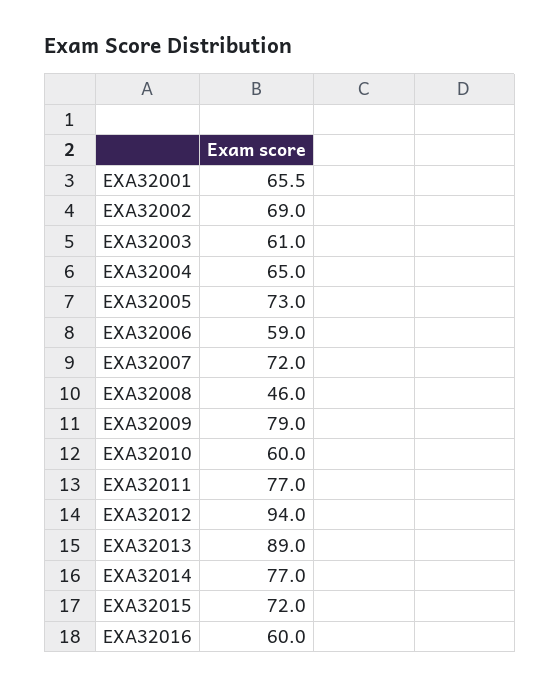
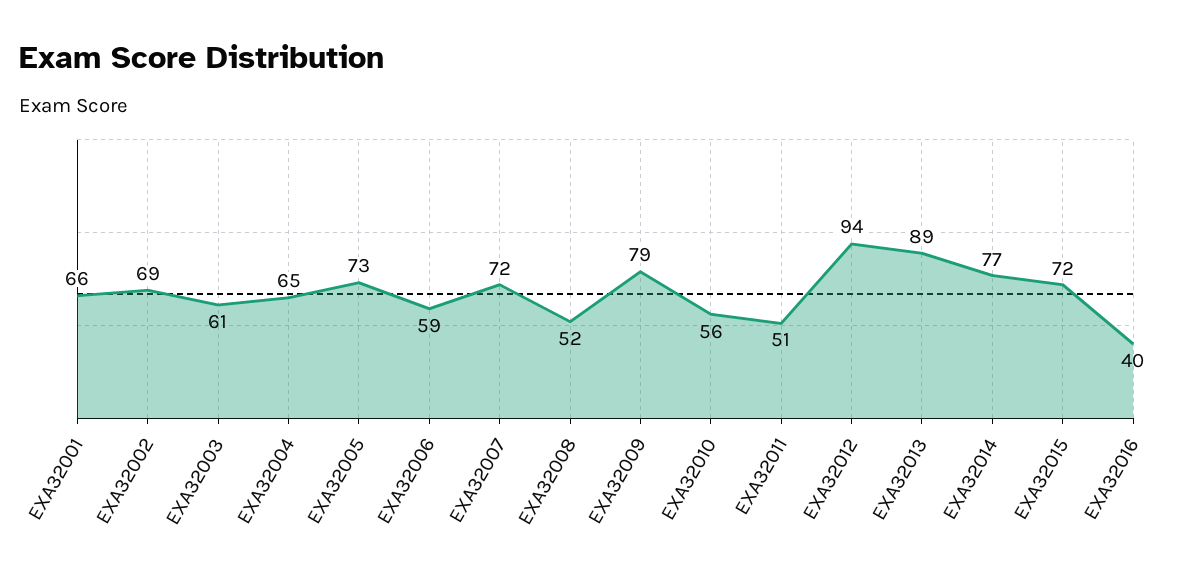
  {
    "EXA32001": 65.5,
    "EXA32002": 69,
    "EXA32003": 61,
    "EXA32004": 65,
    "EXA32005": 73,
    "EXA32006": 59,
    "EXA32007": 72,
-   "EXA32008": 46,
+   "EXA32008": 52,
    "EXA32009": 79,
-   "EXA32010": 60,
+   "EXA32010": 56,
-   "EXA32011": 77,
+   "EXA32011": 51,
    "EXA32012": 94,
    "EXA32013": 89,
    "EXA32014": 77,
    "EXA32015": 72,
-   "EXA32016": 60
+   "EXA32016": 40
  }

